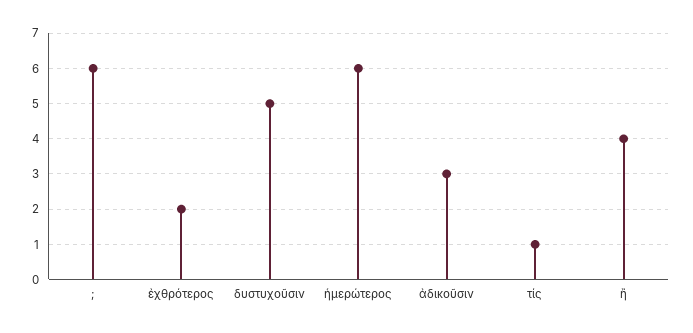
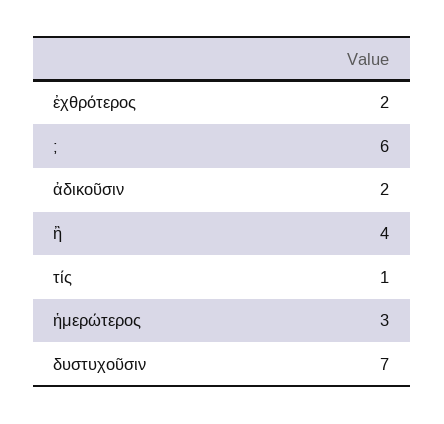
  {
    ";": 6,
    "ἐχθρότερος": 2,
-   "δυστυχοῦσιν": 5,
+   "δυστυχοῦσιν": 7,
-   "ἡμερώτερος": 6,
+   "ἡμερώτερος": 3,
-   "ἀδικοῦσιν": 3,
+   "ἀδικοῦσιν": 2,
    "τίς": 1,
    "ἢ": 4
  }

